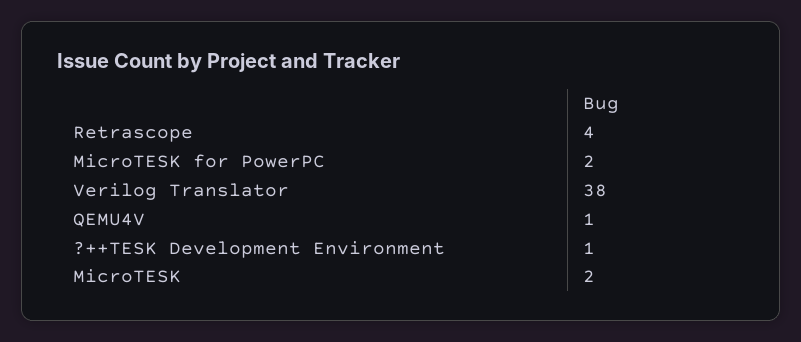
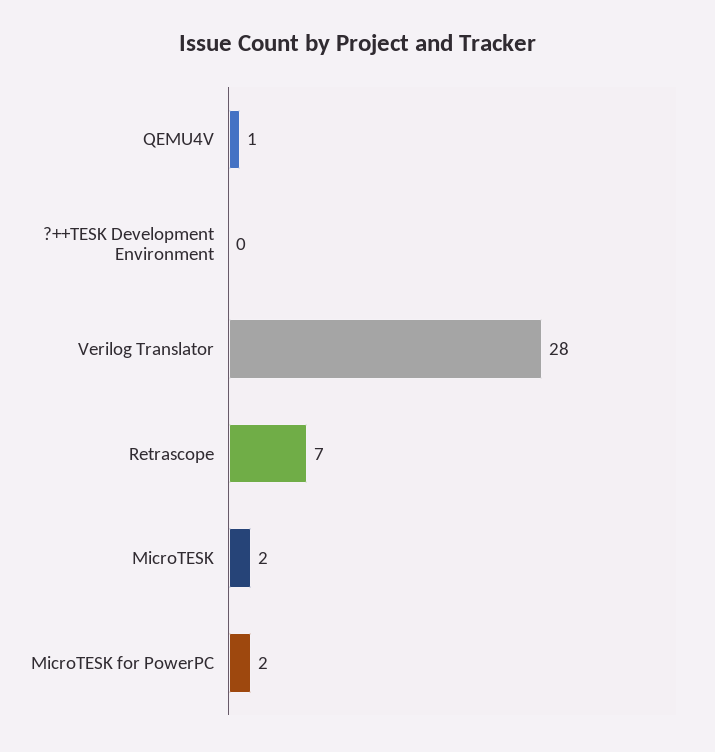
  {
-   "Retrascope": 4,
+   "Retrascope": 7,
    "MicroTESK for PowerPC": 2,
-   "Verilog Translator": 38,
+   "Verilog Translator": 28,
    "QEMU4V": 1,
-   "?++TESK Development Environment": 1,
+   "?++TESK Development Environment": 0,
    "MicroTESK": 2
  }

